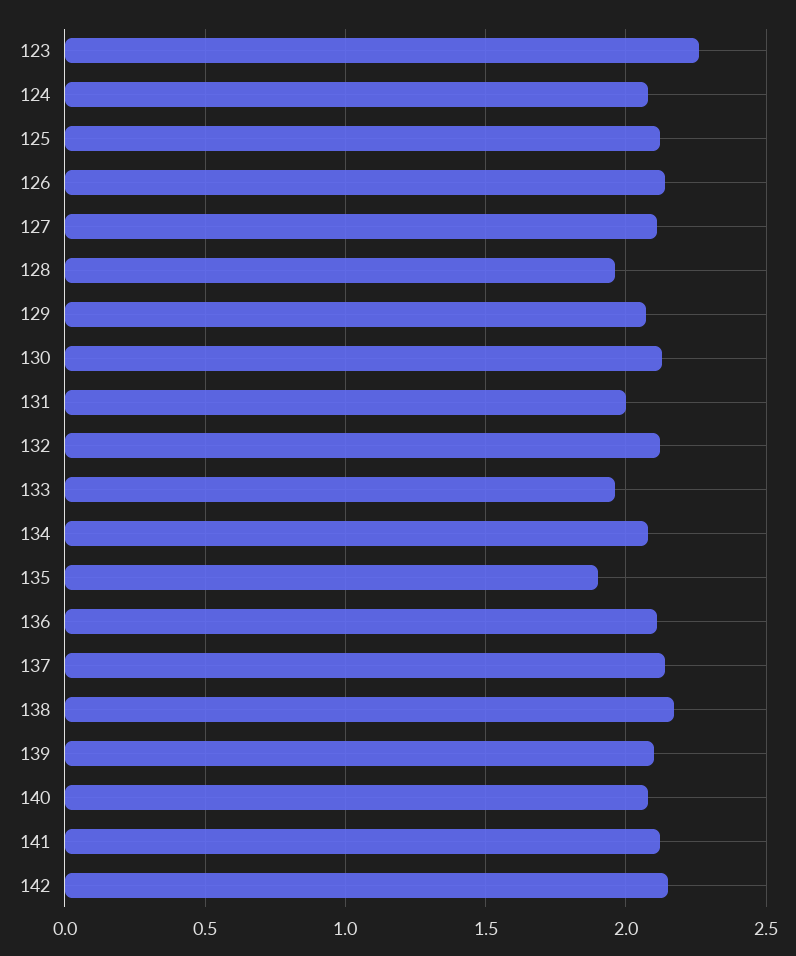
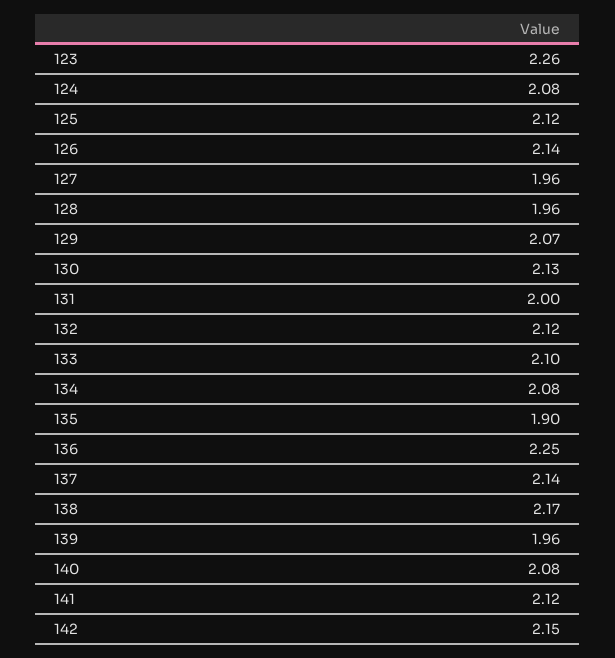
  {
    "123": 2.26,
    "124": 2.08,
    "125": 2.12,
    "126": 2.14,
-   "127": 2.1,
+   "127": 1.96,
    "128": 1.96,
    "129": 2.07,
    "130": 2.13,
    "131": 2,
    "132": 2.12,
-   "133": 1.95,
+   "133": 2.1,
    "134": 2.08,
    "135": 1.9,
-   "136": 2.1,
+   "136": 2.25,
    "137": 2.14,
    "138": 2.17,
-   "139": 2.1,
+   "139": 1.96,
    "140": 2.08,
    "141": 2.12,
    "142": 2.15
  }

